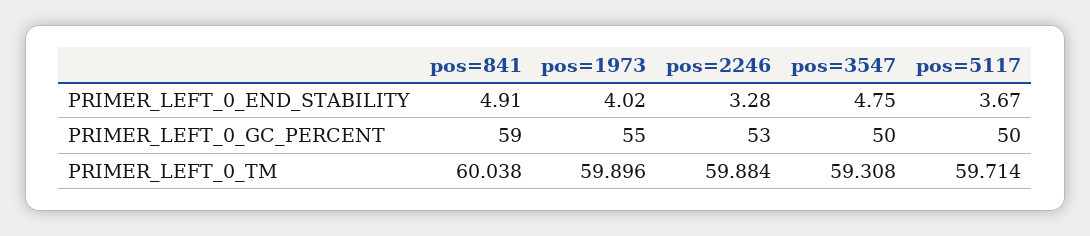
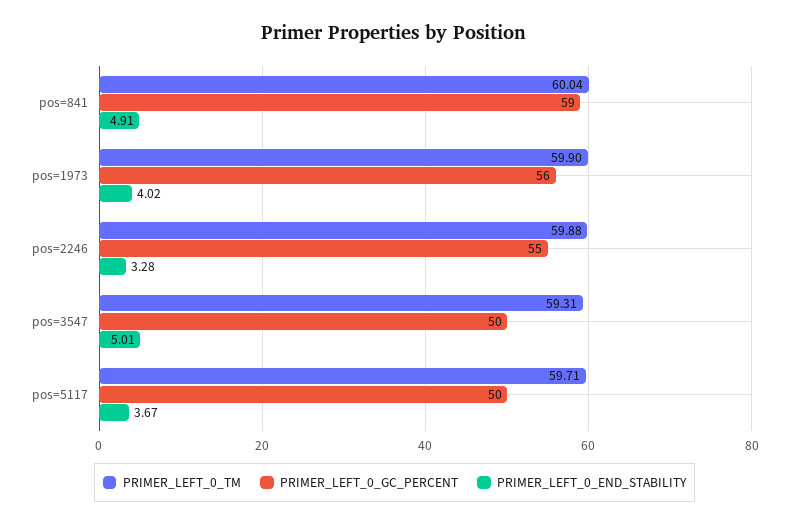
  {
    "PRIMER_LEFT_0_END_STABILITY": {
      "pos=841": 4.91,
      "pos=1973": 4.02,
      "pos=2246": 3.28,
-     "pos=3547": 4.75,
+     "pos=3547": 5.01,
      "pos=5117": 3.67
    },
    "PRIMER_LEFT_0_GC_PERCENT": {
      "pos=841": 59,
-     "pos=1973": 55,
+     "pos=1973": 56,
-     "pos=2246": 53,
+     "pos=2246": 55,
      "pos=3547": 50,
      "pos=5117": 50
    },
    "PRIMER_LEFT_0_TM": {
      "pos=841": 60.038,
      "pos=1973": 59.896,
      "pos=2246": 59.884,
      "pos=3547": 59.308,
      "pos=5117": 59.714
    }
  }

